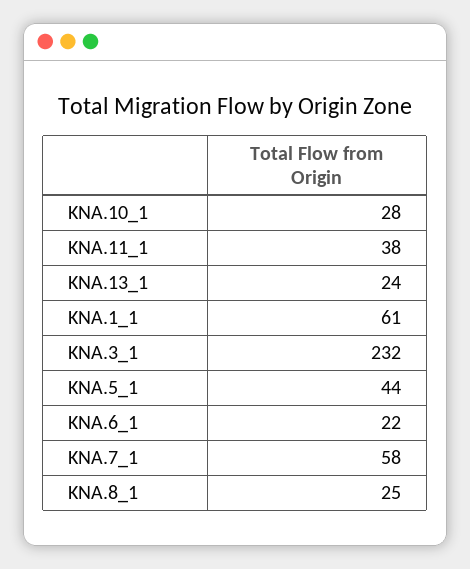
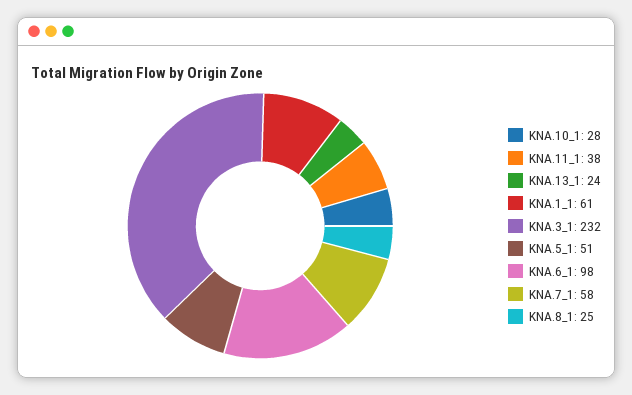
  {
    "KNA.10_1": 28,
    "KNA.11_1": 38,
    "KNA.13_1": 24,
    "KNA.1_1": 61,
    "KNA.3_1": 232,
-   "KNA.5_1": 44,
+   "KNA.5_1": 51,
-   "KNA.6_1": 22,
+   "KNA.6_1": 98,
    "KNA.7_1": 58,
    "KNA.8_1": 25
  }

